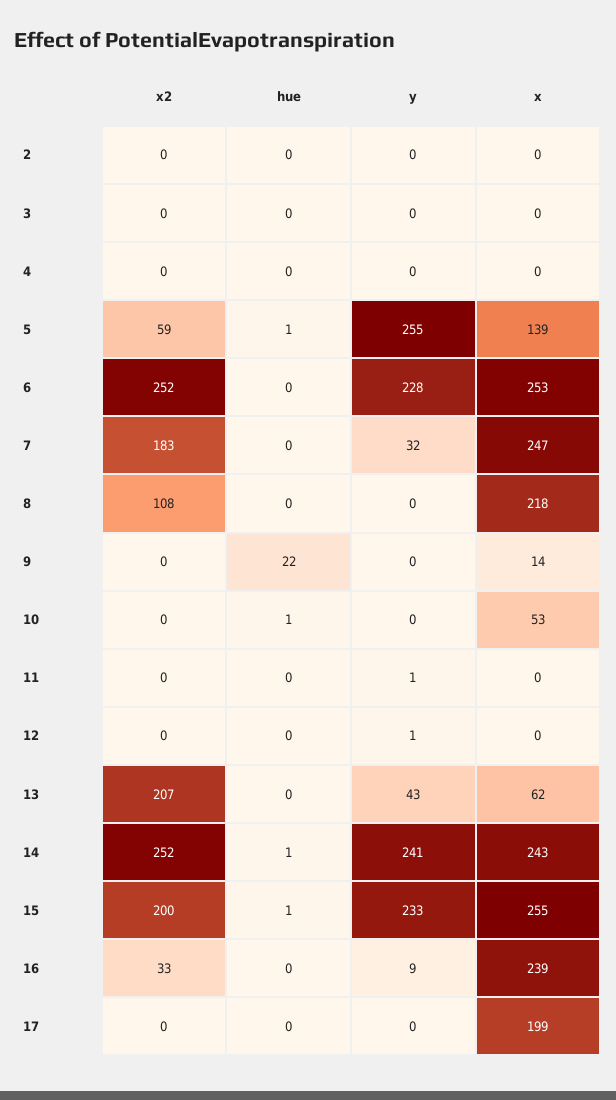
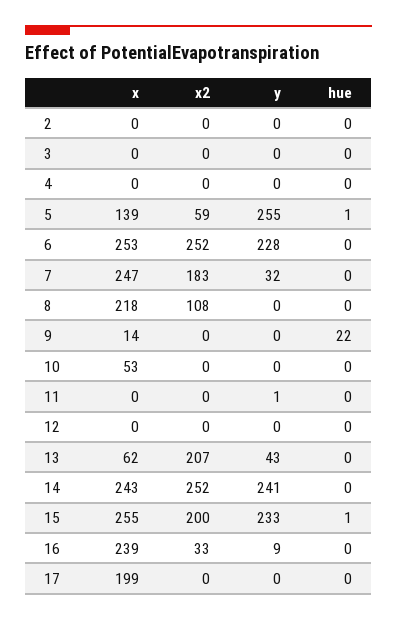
  {
    "x2": {
      "2": 0,
      "3": 0,
      "4": 0,
      "5": 59,
      "6": 252,
      "7": 183,
      "8": 108,
      "9": 0,
      "10": 0,
      "11": 0,
      "12": 0,
      "13": 207,
      "14": 252,
      "15": 200,
      "16": 33,
      "17": 0
    },
    "hue": {
      "2": 0,
      "3": 0,
      "4": 0,
      "5": 1,
      "6": 0,
      "7": 0,
      "8": 0,
      "9": 22,
-     "10": 1,
+     "10": 0,
      "11": 0,
      "12": 0,
      "13": 0,
-     "14": 1,
+     "14": 0,
      "15": 1,
      "16": 0,
      "17": 0
    },
    "y": {
      "2": 0,
      "3": 0,
      "4": 0,
      "5": 255,
      "6": 228,
      "7": 32,
      "8": 0,
      "9": 0,
      "10": 0,
      "11": 1,
-     "12": 1,
+     "12": 0,
      "13": 43,
      "14": 241,
      "15": 233,
      "16": 9,
      "17": 0
    },
    "x": {
      "2": 0,
      "3": 0,
      "4": 0,
      "5": 139,
      "6": 253,
      "7": 247,
      "8": 218,
      "9": 14,
      "10": 53,
      "11": 0,
      "12": 0,
      "13": 62,
      "14": 243,
      "15": 255,
      "16": 239,
      "17": 199
    }
  }

